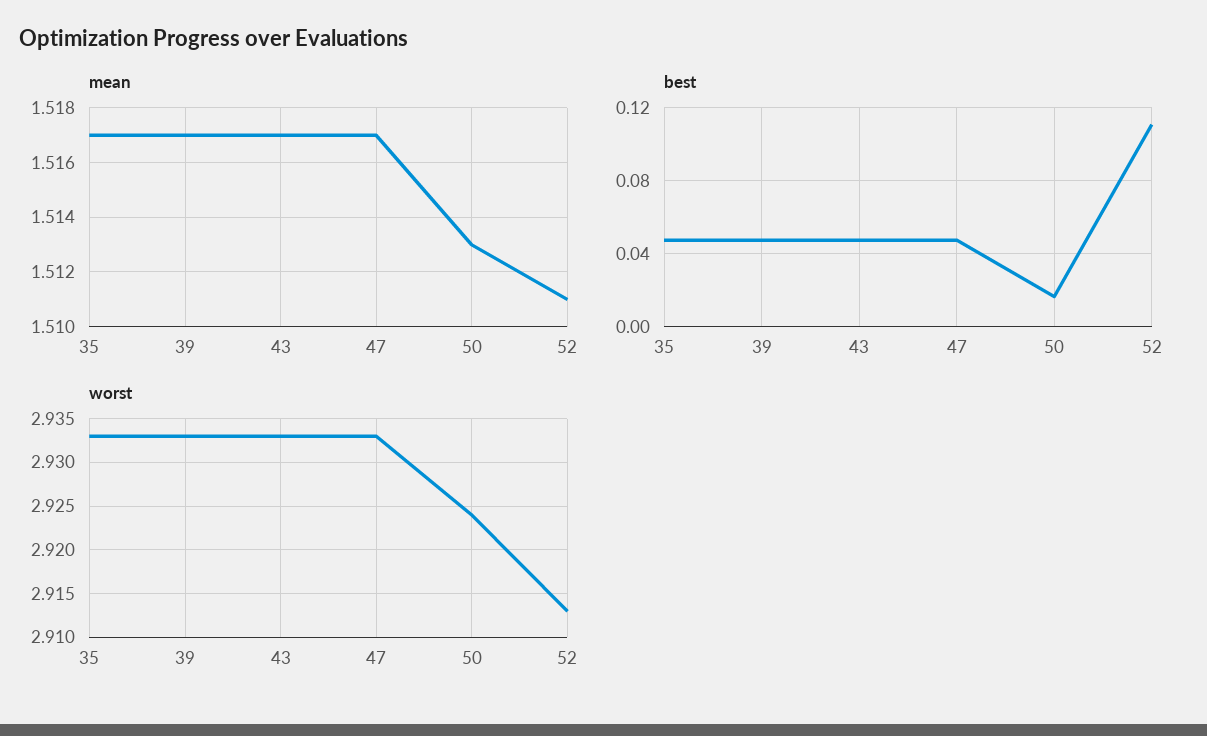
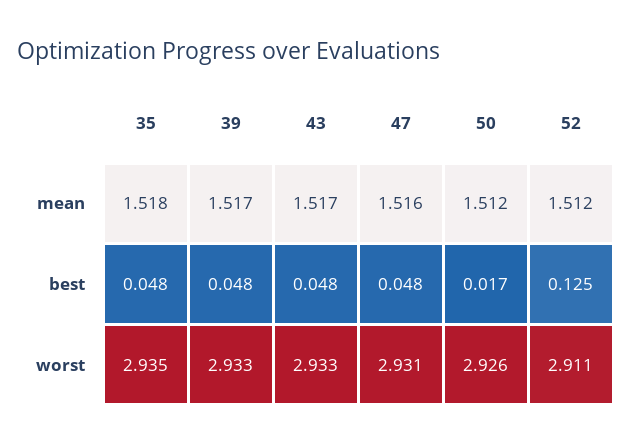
  {
    "mean": {
-     "35": 1.517,
+     "35": 1.518,
      "39": 1.517,
      "43": 1.517,
-     "47": 1.517,
+     "47": 1.516,
-     "50": 1.513,
+     "50": 1.512,
-     "52": 1.511
+     "52": 1.512
    },
    "best": {
      "35": 0.048,
      "39": 0.048,
      "43": 0.048,
      "47": 0.048,
      "50": 0.017,
-     "52": 0.11
+     "52": 0.125
    },
    "worst": {
-     "35": 2.933,
+     "35": 2.935,
      "39": 2.933,
      "43": 2.933,
-     "47": 2.933,
+     "47": 2.931,
-     "50": 2.924,
+     "50": 2.926,
-     "52": 2.913
+     "52": 2.911
    }
  }

